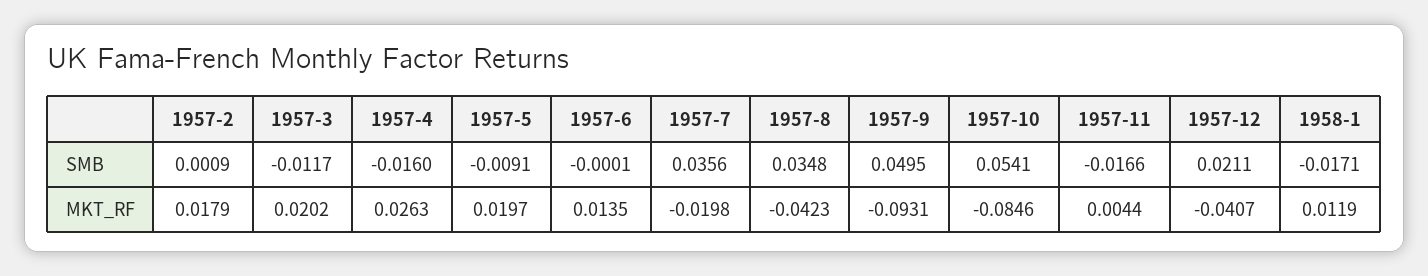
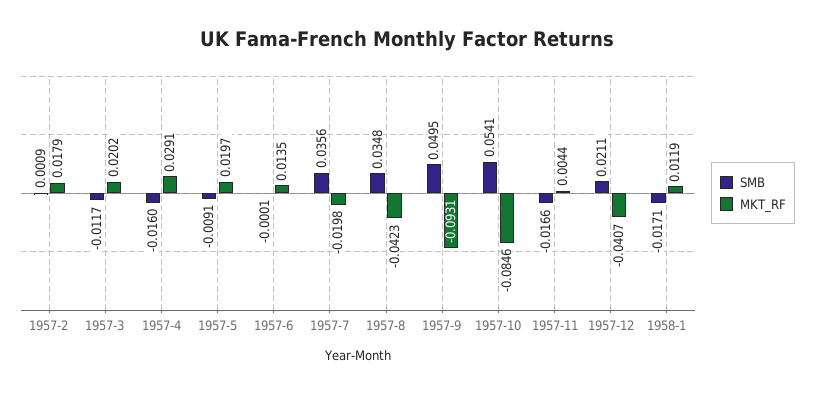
  {
    "SMB": {
      "1957-2": 0.0009,
      "1957-3": -0.0117,
      "1957-4": -0.016,
      "1957-5": -0.0091,
      "1957-6": -0.0001,
      "1957-7": 0.0356,
      "1957-8": 0.0348,
      "1957-9": 0.0495,
      "1957-10": 0.0541,
      "1957-11": -0.0166,
      "1957-12": 0.0211,
      "1958-1": -0.0171
    },
    "MKT_RF": {
      "1957-2": 0.0179,
      "1957-3": 0.0202,
-     "1957-4": 0.0263,
+     "1957-4": 0.0291,
      "1957-5": 0.0197,
      "1957-6": 0.0135,
      "1957-7": -0.0198,
      "1957-8": -0.0423,
      "1957-9": -0.0931,
      "1957-10": -0.0846,
      "1957-11": 0.0044,
      "1957-12": -0.0407,
      "1958-1": 0.0119
    }
  }

